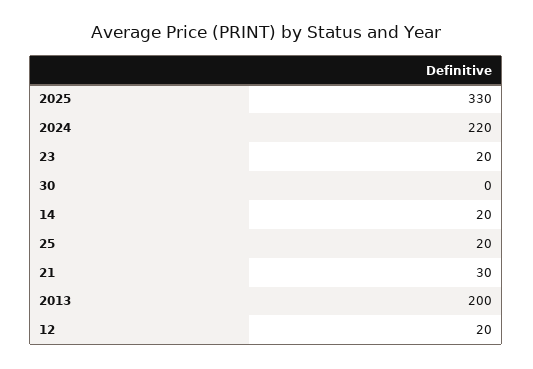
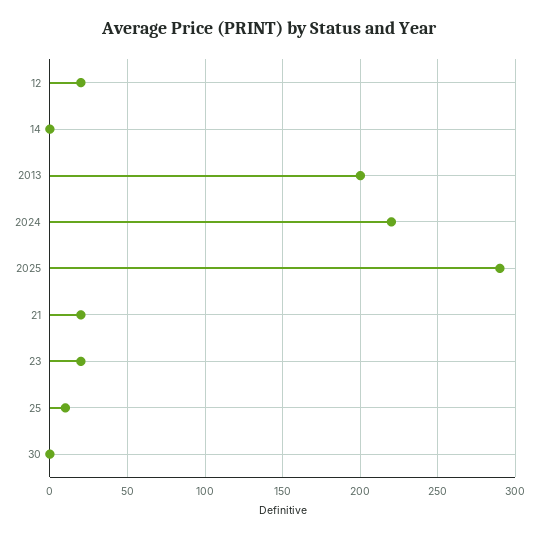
  {
-   "2025": 330,
+   "2025": 290,
    "2024": 220,
    "23": 20,
    "30": 0,
-   "14": 20,
+   "14": 0,
-   "25": 20,
+   "25": 10,
-   "21": 30,
+   "21": 20,
    "2013": 200,
    "12": 20
  }

